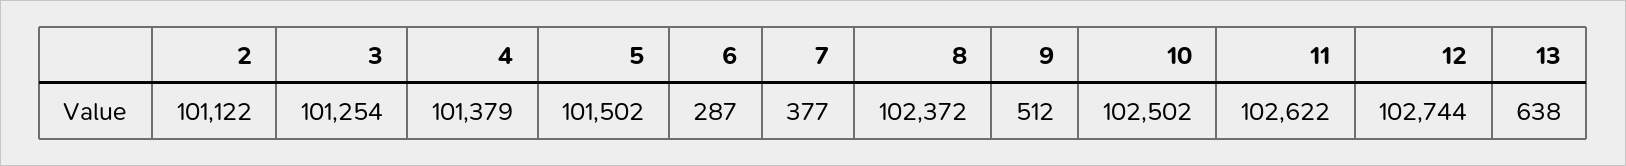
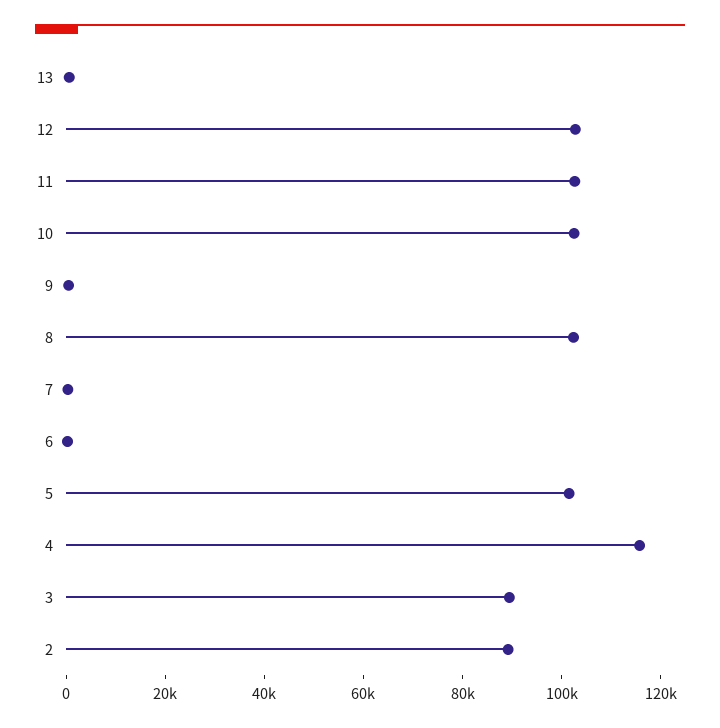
  {
-   "2": 101122,
+   "2": 90000,
-   "3": 101254,
+   "3": 90000,
-   "4": 101379,
+   "4": 115000,
    "5": 101502,
    "6": 287,
    "7": 377,
    "8": 102372,
    "9": 512,
    "10": 102502,
    "11": 102622,
    "12": 102744,
    "13": 638
  }

